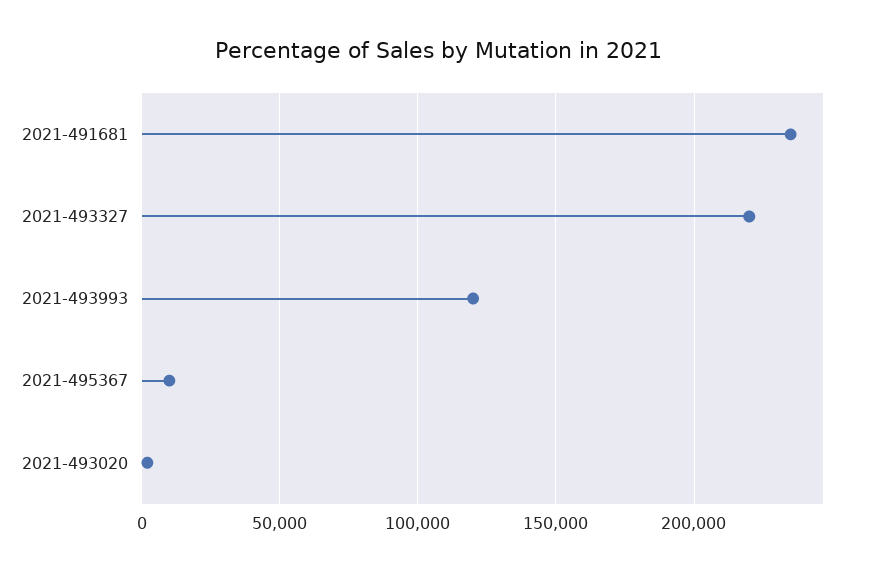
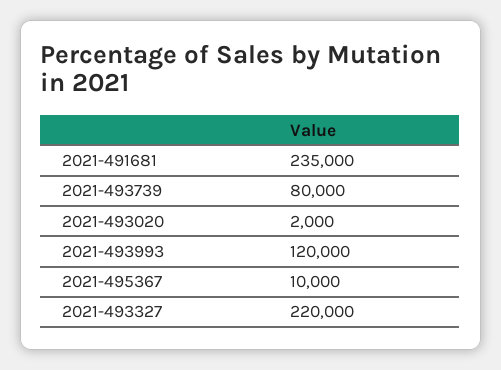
  {
    "2021-491681": 235000,
    "2021-493327": 220000,
    "2021-493993": 120000,
    "2021-495367": 10000,
-   "2021-493020": 2000
+   "2021-493020": 2000,
+   "2021-493739": 80000
  }

